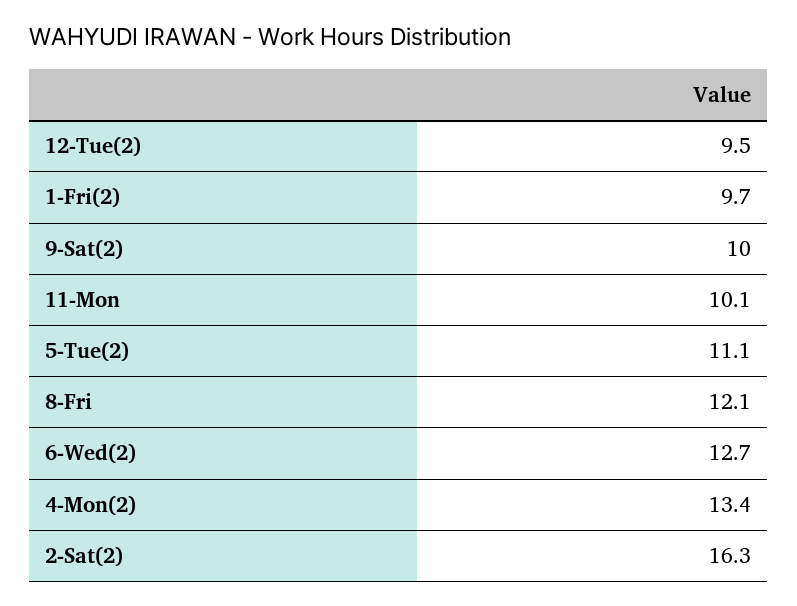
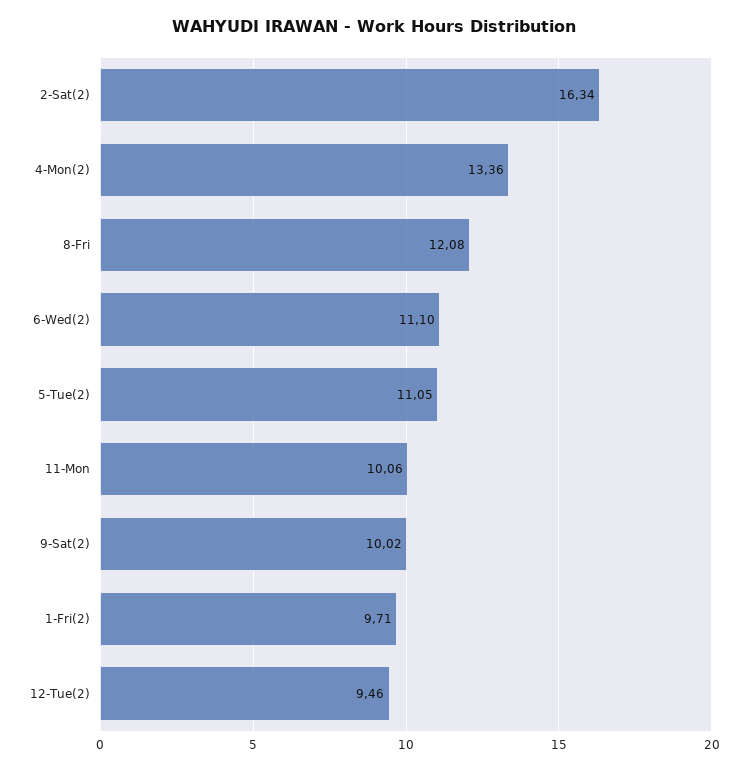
  {
    "12-Tue(2)": 9.46,
    "1-Fri(2)": 9.71,
    "9-Sat(2)": 10.02,
    "11-Mon": 10.06,
    "5-Tue(2)": 11.05,
    "8-Fri": 12.08,
-   "6-Wed(2)": 12.7,
+   "6-Wed(2)": 11.1,
    "4-Mon(2)": 13.36,
    "2-Sat(2)": 16.34
  }

